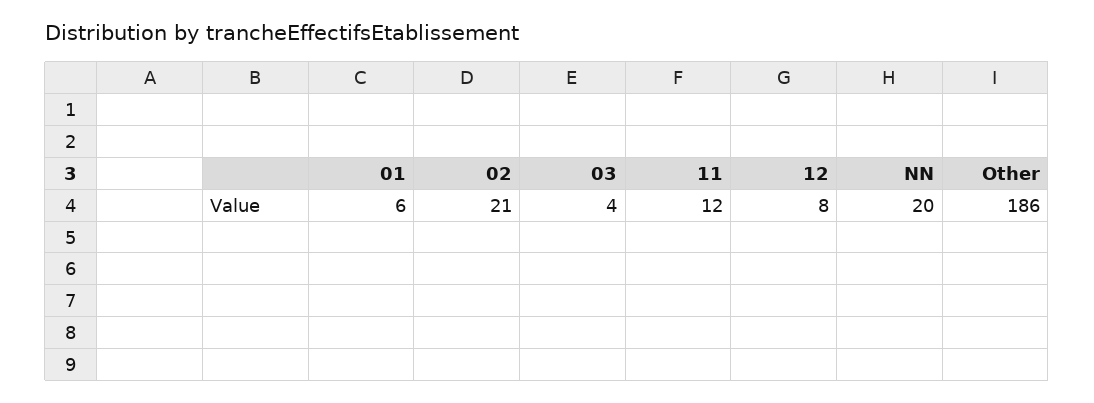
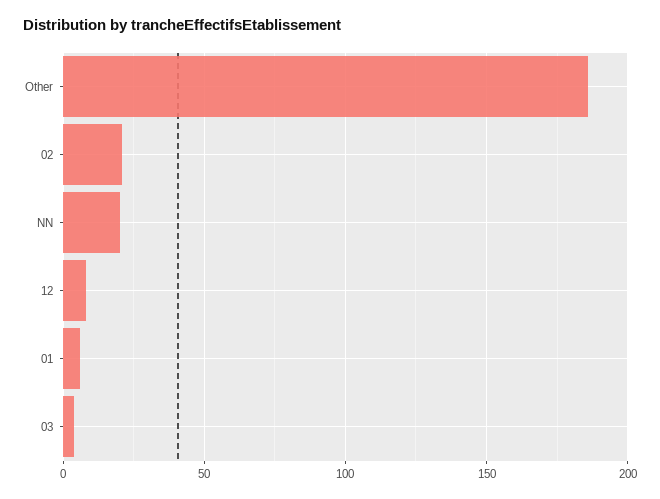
  {
    "01": 6,
    "02": 21,
    "03": 4,
-   "11": 12,
    "12": 8,
    "NN": 20,
    "Other": 186
  }

